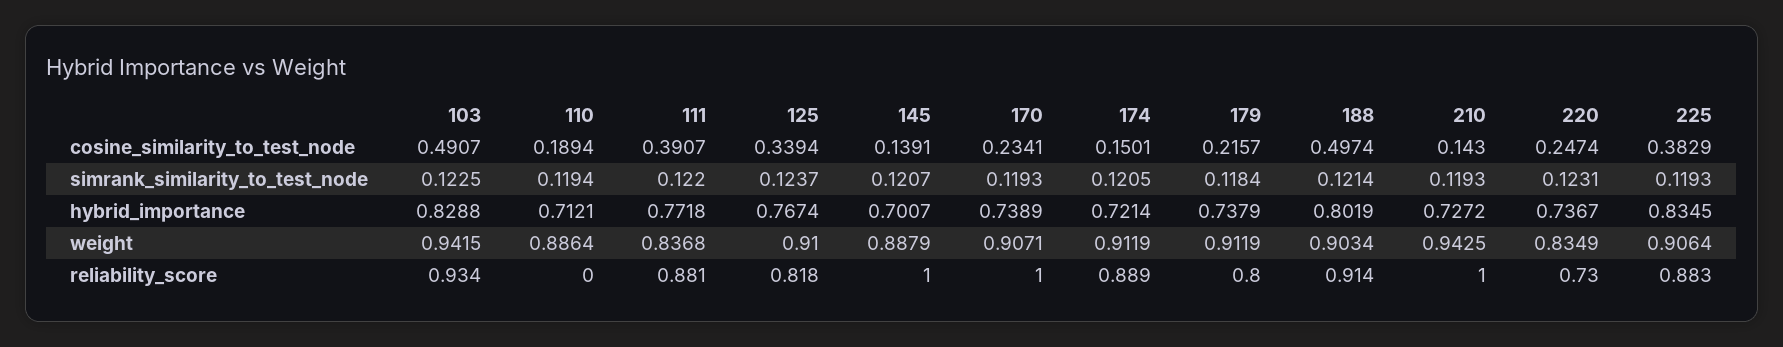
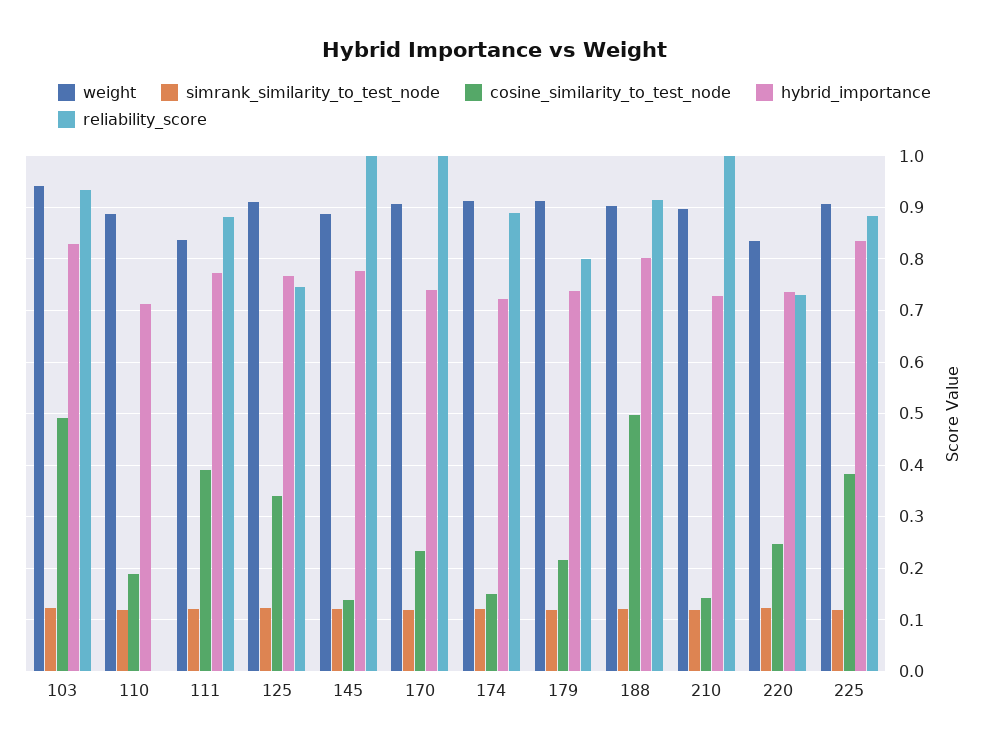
  {
    "cosine_similarity_to_test_node": {
      "103": 0.4907,
      "110": 0.1894,
      "111": 0.3907,
      "125": 0.3394,
      "145": 0.1391,
      "170": 0.2341,
      "174": 0.1501,
      "179": 0.2157,
      "188": 0.4974,
      "210": 0.143,
      "220": 0.2474,
      "225": 0.3829
    },
    "simrank_similarity_to_test_node": {
      "103": 0.1225,
      "110": 0.1194,
      "111": 0.122,
      "125": 0.1237,
      "145": 0.1207,
      "170": 0.1193,
      "174": 0.1205,
      "179": 0.1184,
      "188": 0.1214,
      "210": 0.1193,
      "220": 0.1231,
      "225": 0.1193
    },
    "hybrid_importance": {
      "103": 0.8288,
      "110": 0.7121,
      "111": 0.7718,
      "125": 0.7674,
-     "145": 0.7007,
+     "145": 0.78,
      "170": 0.7389,
      "174": 0.7214,
      "179": 0.7379,
      "188": 0.8019,
      "210": 0.7272,
      "220": 0.7367,
      "225": 0.8345
    },
    "weight": {
      "103": 0.9415,
      "110": 0.8864,
      "111": 0.8368,
      "125": 0.91,
      "145": 0.8879,
      "170": 0.9071,
      "174": 0.9119,
      "179": 0.9119,
      "188": 0.9034,
-     "210": 0.9425,
+     "210": 0.9,
      "220": 0.8349,
      "225": 0.9064
    },
    "reliability_score": {
      "103": 0.934,
      "110": 0,
      "111": 0.881,
-     "125": 0.818,
+     "125": 0.74,
      "145": 1,
      "170": 1,
      "174": 0.889,
      "179": 0.8,
      "188": 0.914,
      "210": 1,
      "220": 0.73,
      "225": 0.883
    }
  }

